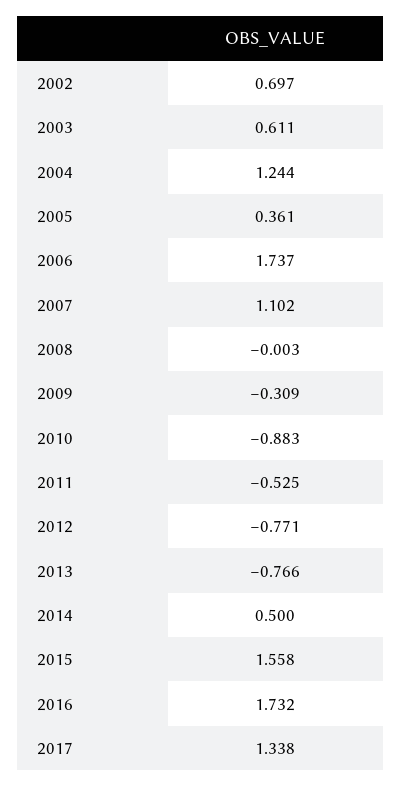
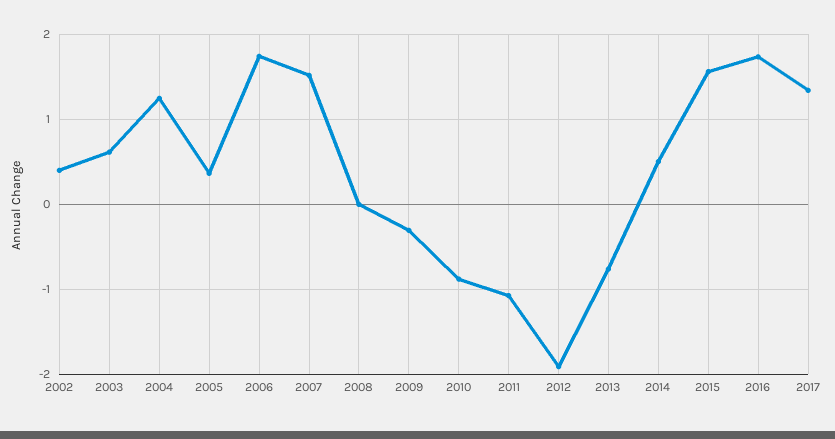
  {
-   "2002": 0.697,
+   "2002": 0.4,
    "2003": 0.611,
    "2004": 1.244,
    "2005": 0.361,
    "2006": 1.737,
-   "2007": 1.102,
+   "2007": 1.5,
    "2008": -0.003,
    "2009": -0.309,
    "2010": -0.883,
-   "2011": -0.525,
+   "2011": -1.1,
-   "2012": -0.771,
+   "2012": -1.9,
    "2013": -0.766,
    "2014": 0.5,
    "2015": 1.558,
    "2016": 1.732,
    "2017": 1.338
  }

